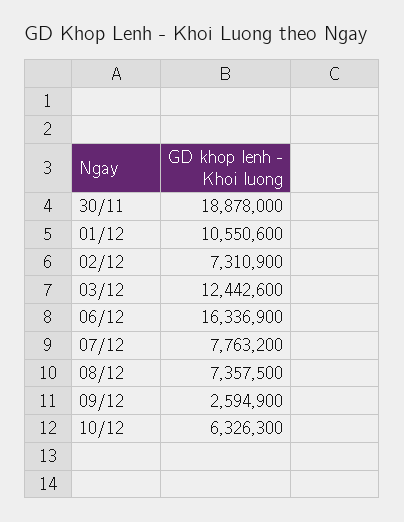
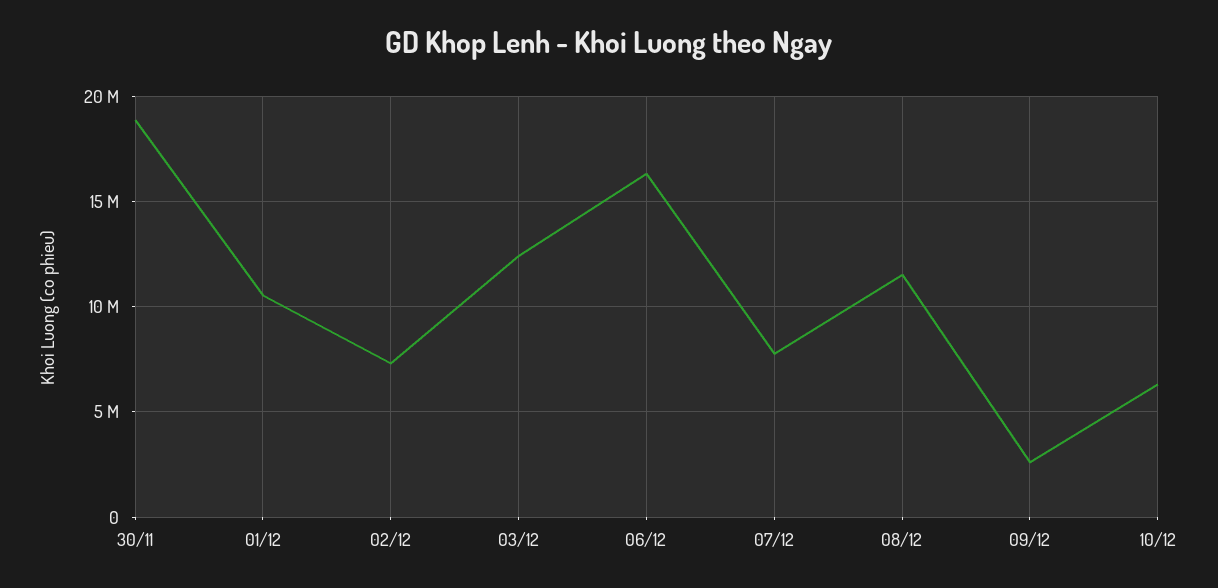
  {
    "30/11": 18878000,
    "01/12": 10550600,
    "02/12": 7310900,
    "03/12": 12442600,
    "06/12": 16336900,
    "07/12": 7763200,
-   "08/12": 7357500,
+   "08/12": 11500000,
    "09/12": 2594900,
    "10/12": 6326300
  }

